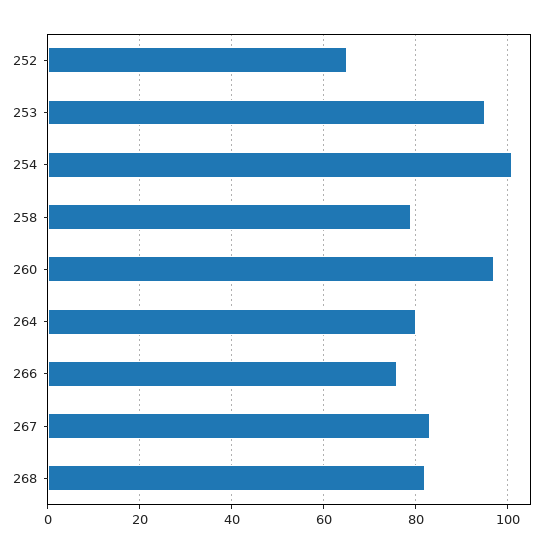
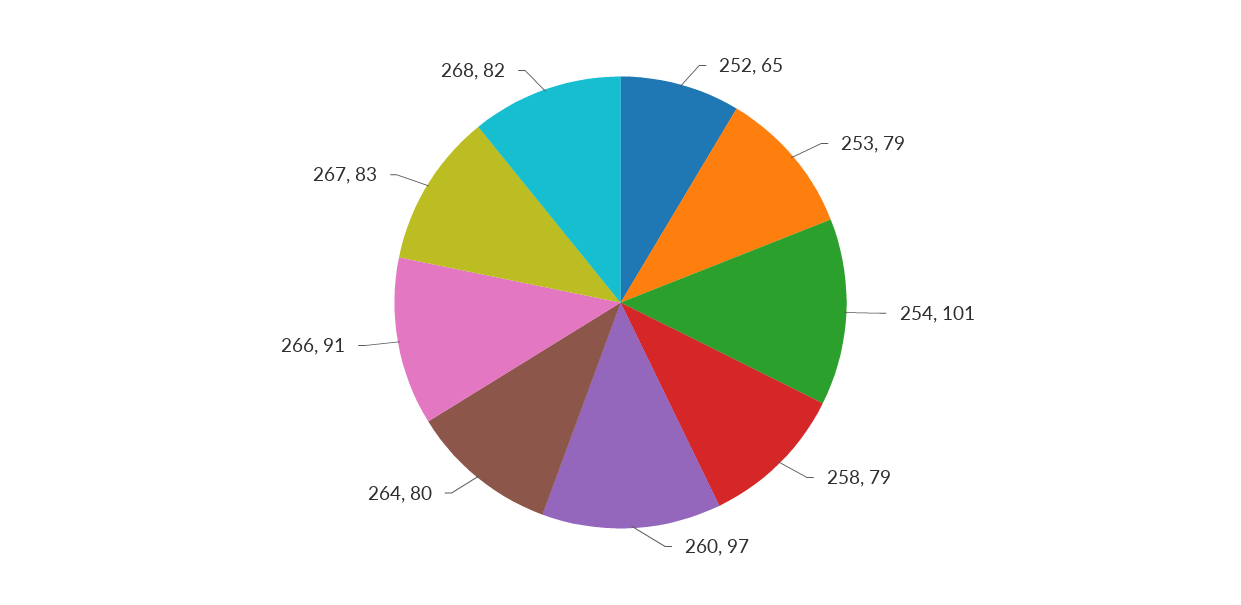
  {
    "252": 65,
-   "253": 95,
+   "253": 79,
    "254": 101,
    "258": 79,
    "260": 97,
    "264": 80,
-   "266": 75,
+   "266": 91,
    "267": 83,
    "268": 82
  }

